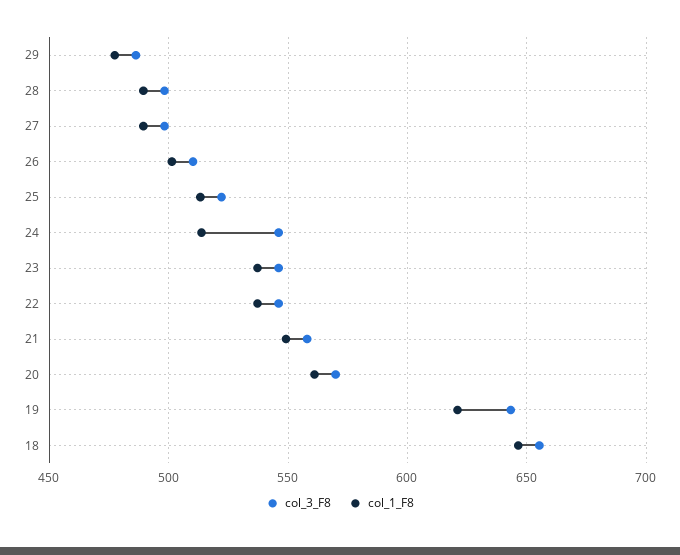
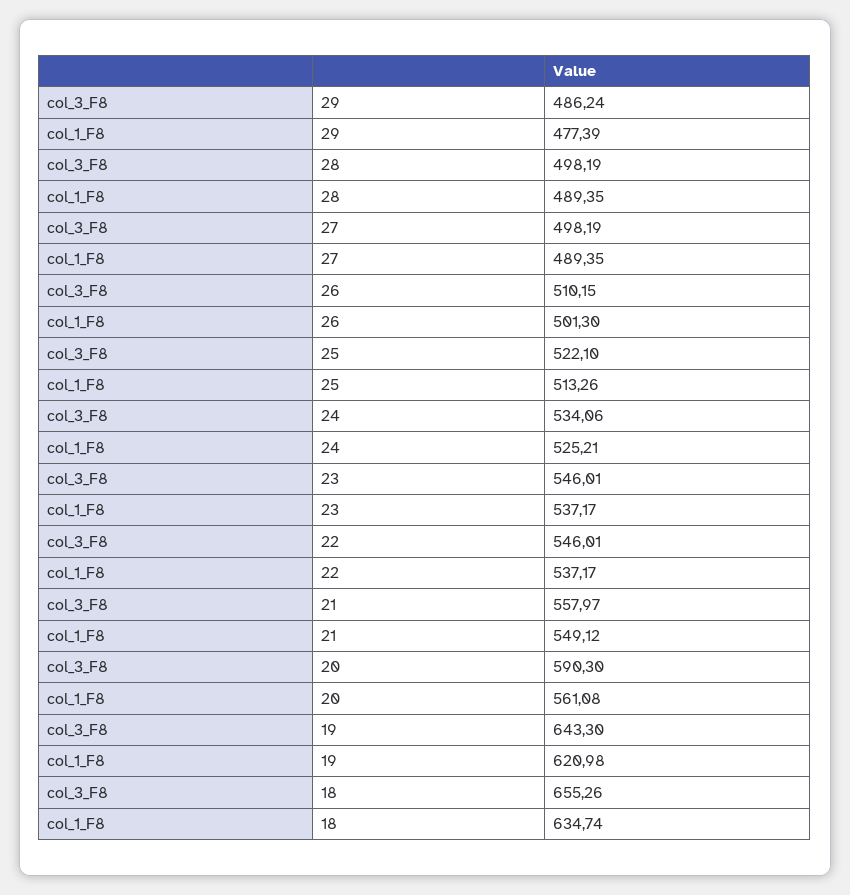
  {
    "col_3_F8": {
      "29": 486.24,
      "28": 498.19,
      "27": 498.19,
      "26": 510.15,
      "25": 522.1,
-     "24": 545,
+     "24": 534.06,
      "23": 546.01,
      "22": 546.01,
      "21": 557.97,
-     "20": 570,
+     "20": 590.3,
      "19": 643.3,
      "18": 655.26
    },
    "col_1_F8": {
      "29": 477.39,
      "28": 489.35,
      "27": 489.35,
      "26": 501.3,
      "25": 513.26,
-     "24": 515,
+     "24": 525.21,
      "23": 537.17,
      "22": 537.17,
      "21": 549.12,
      "20": 561.08,
      "19": 620.98,
-     "18": 645
+     "18": 634.74
    }
  }

